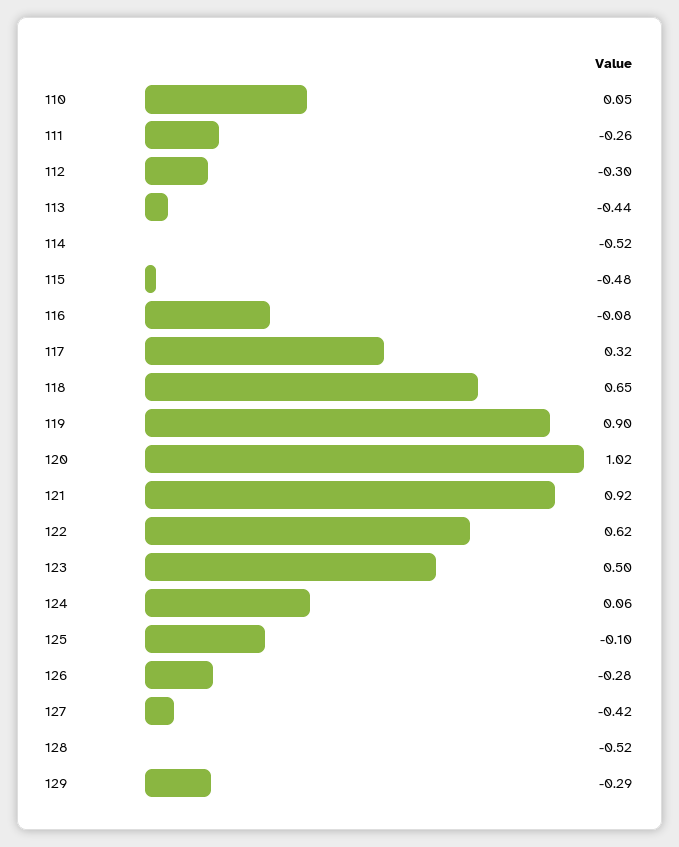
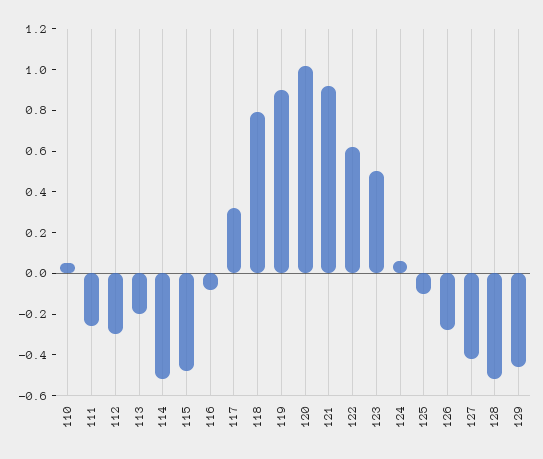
  {
    "110": 0.05,
    "111": -0.26,
    "112": -0.3,
-   "113": -0.44,
+   "113": -0.2,
    "114": -0.52,
    "115": -0.48,
    "116": -0.08,
    "117": 0.32,
-   "118": 0.65,
+   "118": 0.8,
    "119": 0.9,
    "120": 1.02,
    "121": 0.92,
    "122": 0.62,
    "123": 0.5,
    "124": 0.06,
    "125": -0.1,
    "126": -0.28,
    "127": -0.42,
    "128": -0.52,
-   "129": -0.29
+   "129": -0.45
  }

